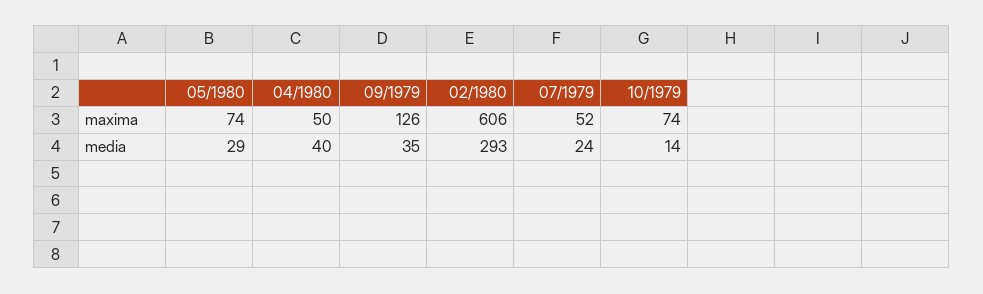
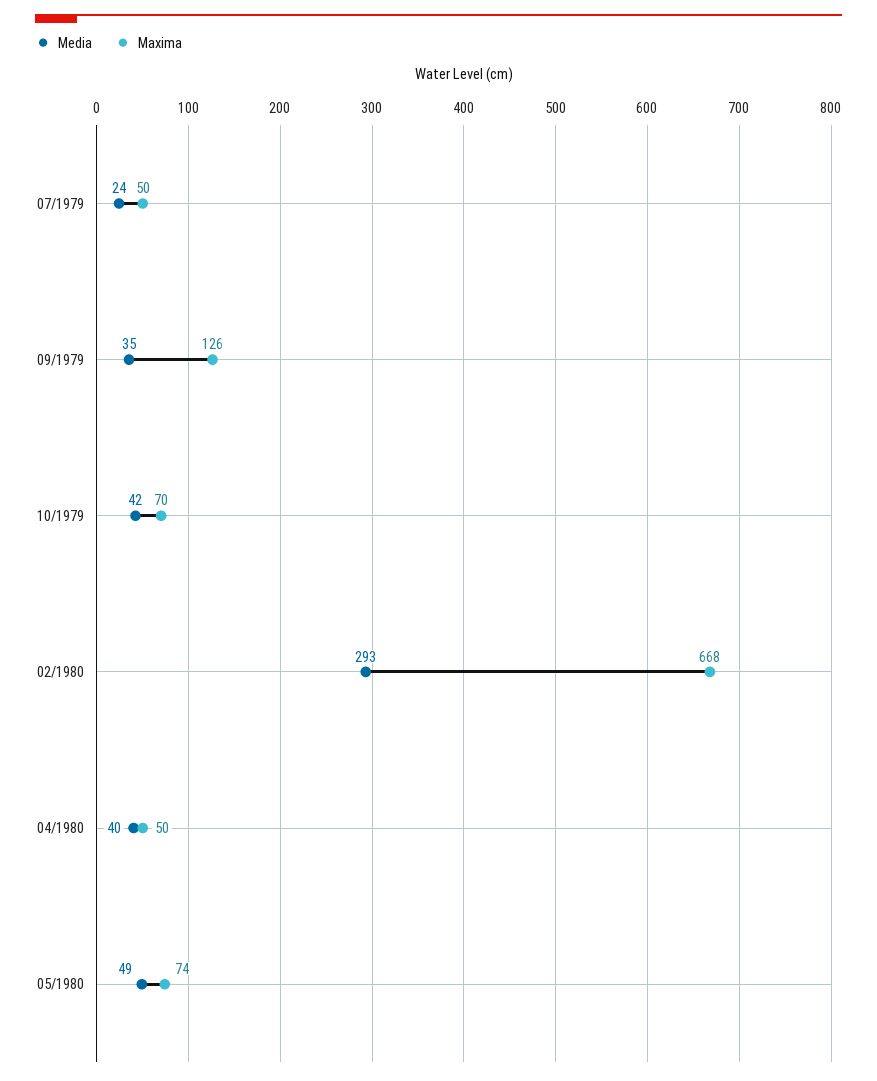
  {
    "maxima": {
      "05/1980": 74,
      "04/1980": 50,
      "09/1979": 126,
-     "02/1980": 606,
+     "02/1980": 668,
-     "07/1979": 52,
+     "07/1979": 50,
-     "10/1979": 74
+     "10/1979": 70
    },
    "media": {
-     "05/1980": 29,
+     "05/1980": 49,
      "04/1980": 40,
      "09/1979": 35,
      "02/1980": 293,
      "07/1979": 24,
-     "10/1979": 14
+     "10/1979": 42
    }
  }

